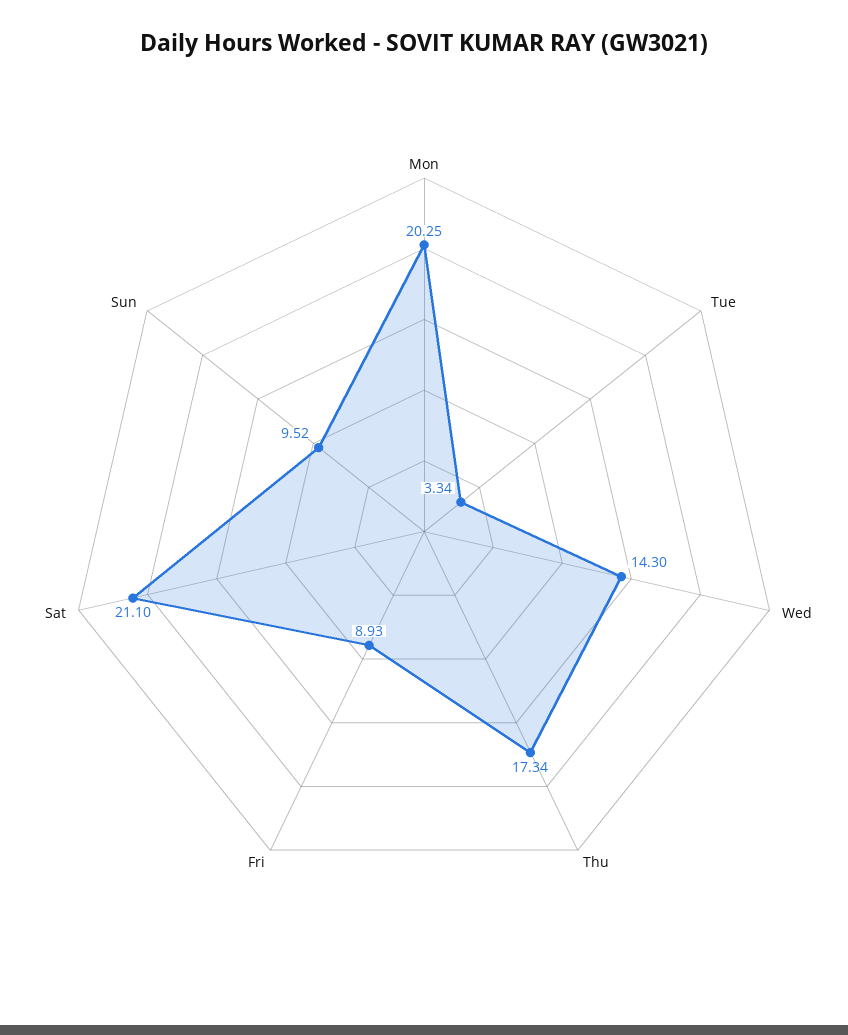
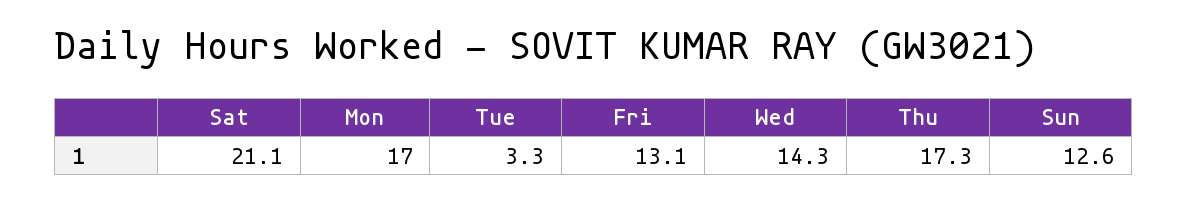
  {
-   "Mon": 20.25,
+   "Mon": 17,
    "Tue": 3.34,
    "Wed": 14.3,
    "Thu": 17.34,
-   "Fri": 8.93,
+   "Fri": 13.1,
    "Sat": 21.1,
-   "Sun": 9.52
+   "Sun": 12.6
  }

